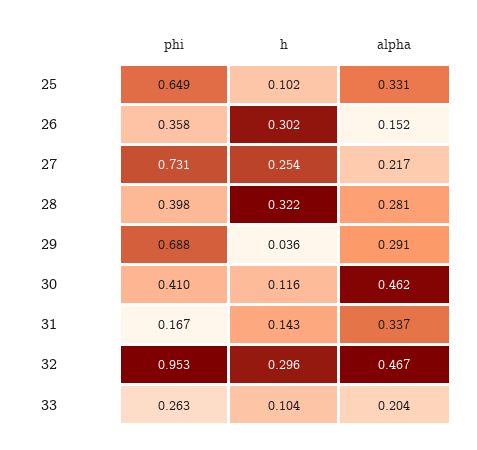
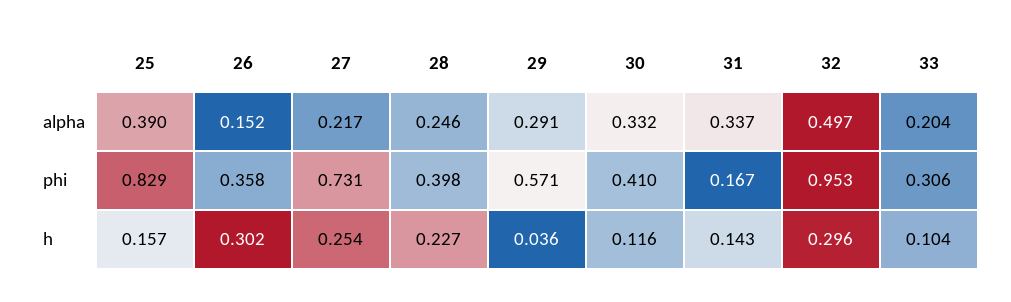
  {
    "phi": {
-     "25": 0.649,
+     "25": 0.829,
      "26": 0.358,
      "27": 0.731,
      "28": 0.398,
-     "29": 0.688,
+     "29": 0.571,
      "30": 0.41,
      "31": 0.167,
      "32": 0.953,
-     "33": 0.263
+     "33": 0.306
    },
    "h": {
-     "25": 0.102,
+     "25": 0.157,
      "26": 0.302,
      "27": 0.254,
-     "28": 0.322,
+     "28": 0.227,
      "29": 0.036,
      "30": 0.116,
      "31": 0.143,
      "32": 0.296,
      "33": 0.104
    },
    "alpha": {
-     "25": 0.331,
+     "25": 0.39,
      "26": 0.152,
      "27": 0.217,
-     "28": 0.281,
+     "28": 0.246,
      "29": 0.291,
-     "30": 0.462,
+     "30": 0.332,
      "31": 0.337,
-     "32": 0.467,
+     "32": 0.497,
      "33": 0.204
    }
  }

